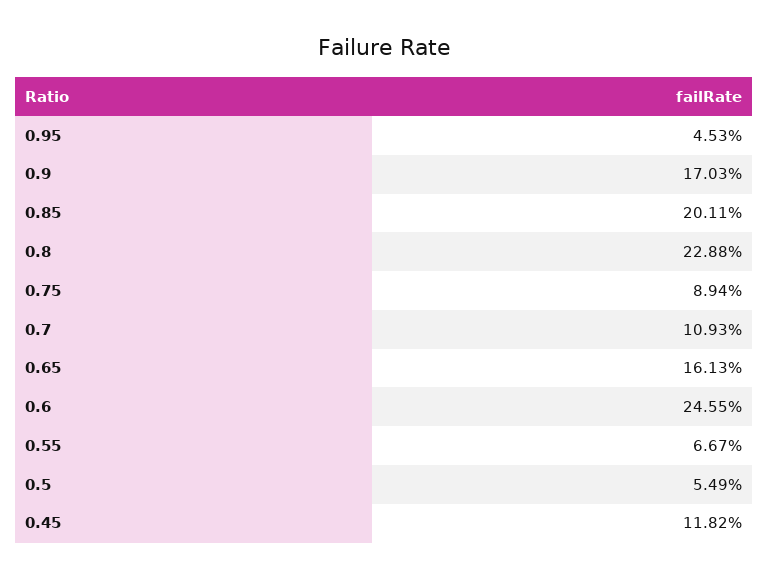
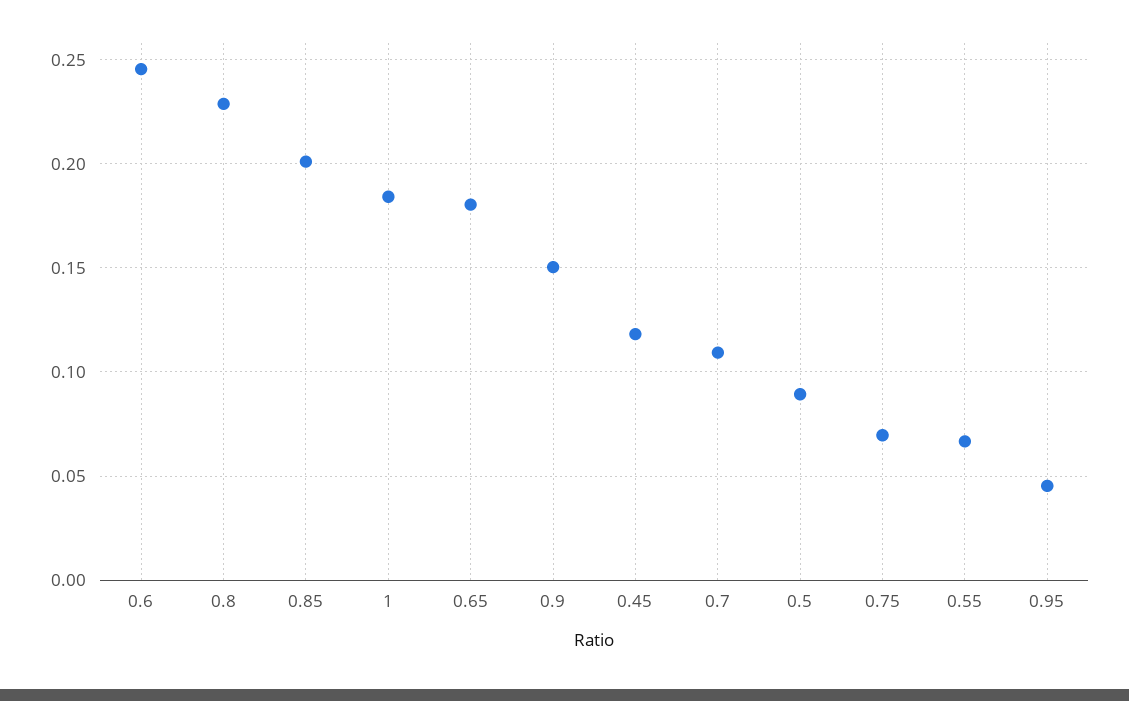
  {
    "0.95": 0.0453,
-   "0.9": 0.1703,
+   "0.9": 0.15,
    "0.85": 0.2011,
    "0.8": 0.2288,
-   "0.75": 0.0894,
+   "0.75": 0.07,
    "0.7": 0.1093,
-   "0.65": 0.1613,
+   "0.65": 0.18,
    "0.6": 0.2455,
    "0.55": 0.0667,
-   "0.5": 0.0549,
+   "0.5": 0.09,
-   "0.45": 0.1182
+   "0.45": 0.1182,
+   "1": 0.185
  }

